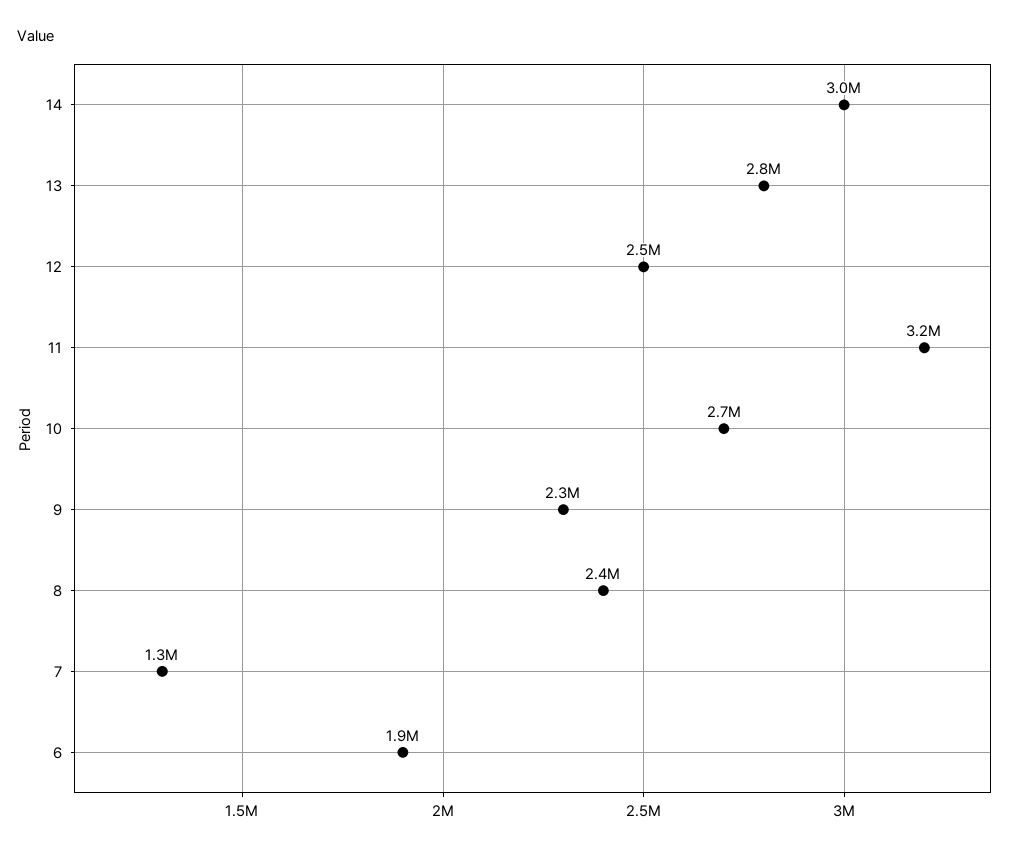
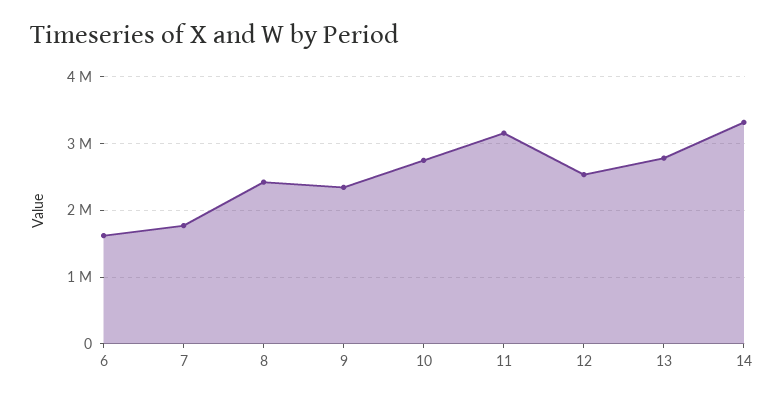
  {
-   "14": 3000000,
+   "14": 3300000,
    "13": 2800000,
    "12": 2500000,
    "11": 3200000,
    "10": 2700000,
    "9": 2300000,
    "8": 2400000,
-   "7": 1300000,
+   "7": 1800000,
-   "6": 1900000
+   "6": 1600000
  }

